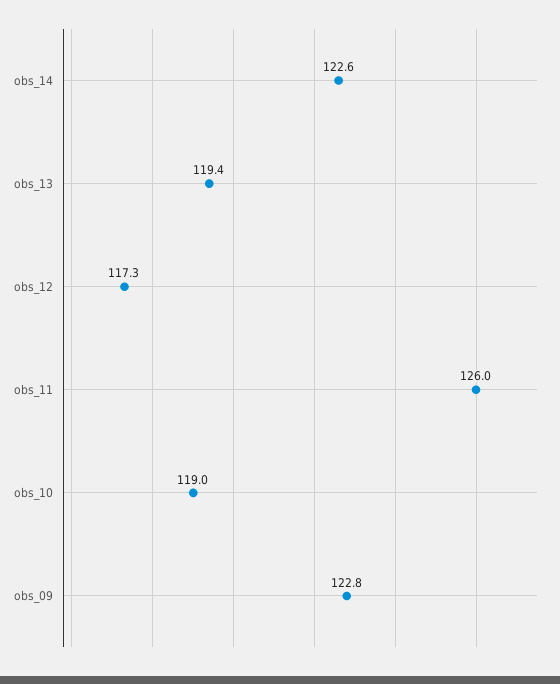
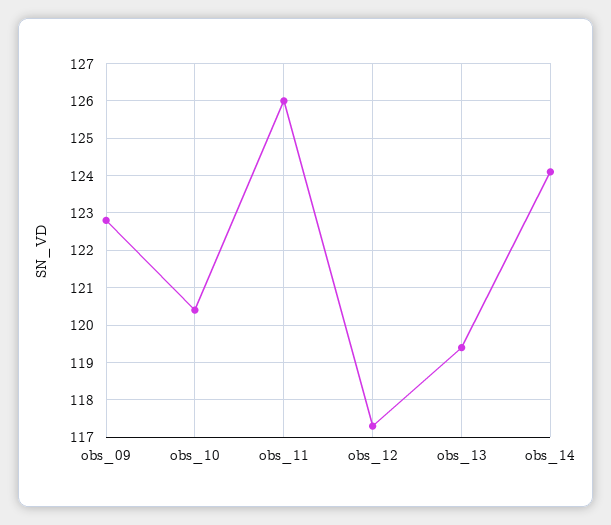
  {
-   "obs_14": 122.6,
+   "obs_14": 124,
    "obs_13": 119.4,
    "obs_12": 117.3,
    "obs_11": 126,
-   "obs_10": 119,
+   "obs_10": 120.5,
    "obs_09": 122.8
  }

